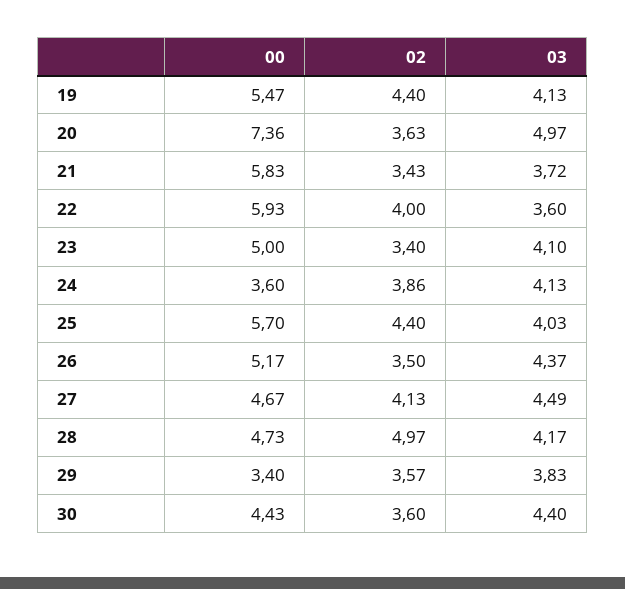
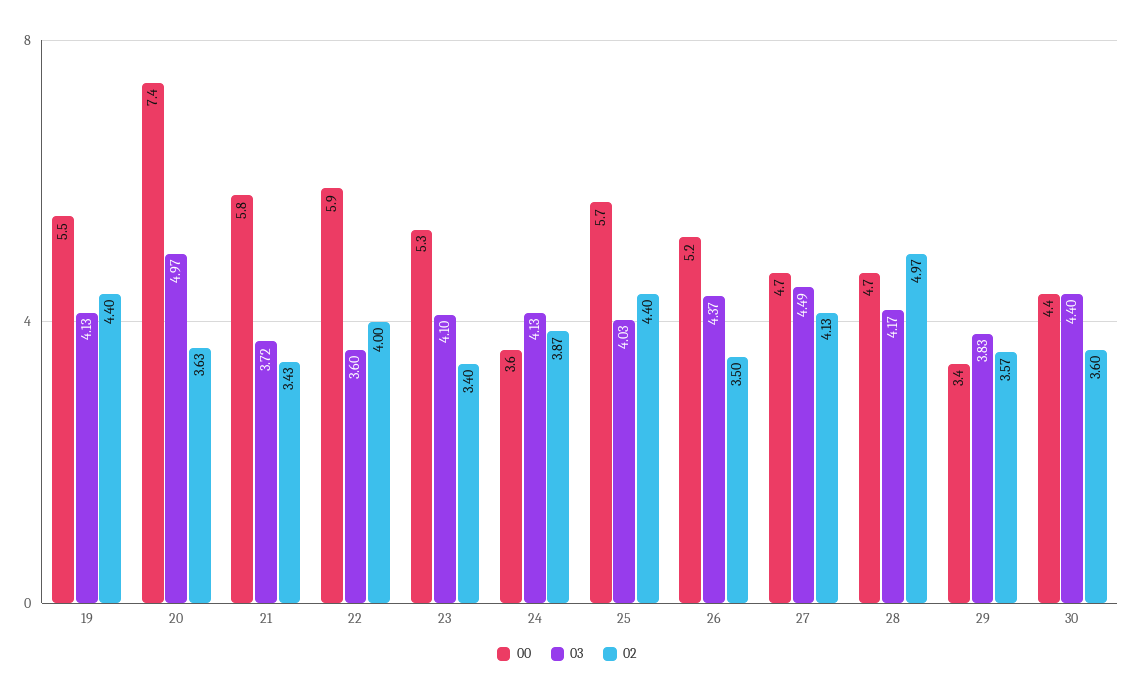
  {
    "00": {
      "19": 5.47,
      "20": 7.36,
      "21": 5.83,
      "22": 5.93,
-     "23": 5,
+     "23": 5.3,
      "24": 3.6,
      "25": 5.7,
      "26": 5.17,
      "27": 4.67,
      "28": 4.73,
      "29": 3.4,
      "30": 4.43
    },
    "02": {
      "19": 4.4,
      "20": 3.63,
      "21": 3.43,
      "22": 4,
      "23": 3.4,
-     "24": 3.86,
+     "24": 3.87,
      "25": 4.4,
      "26": 3.5,
      "27": 4.13,
      "28": 4.97,
      "29": 3.57,
      "30": 3.6
    },
    "03": {
      "19": 4.13,
      "20": 4.97,
      "21": 3.72,
      "22": 3.6,
      "23": 4.1,
      "24": 4.13,
      "25": 4.03,
      "26": 4.37,
      "27": 4.49,
      "28": 4.17,
      "29": 3.83,
      "30": 4.4
    }
  }

